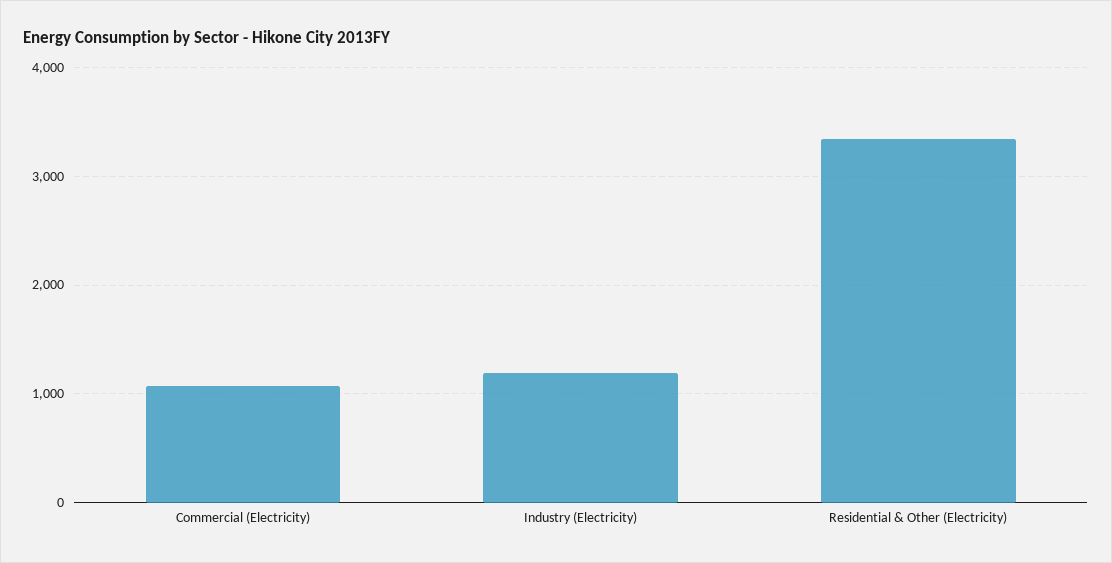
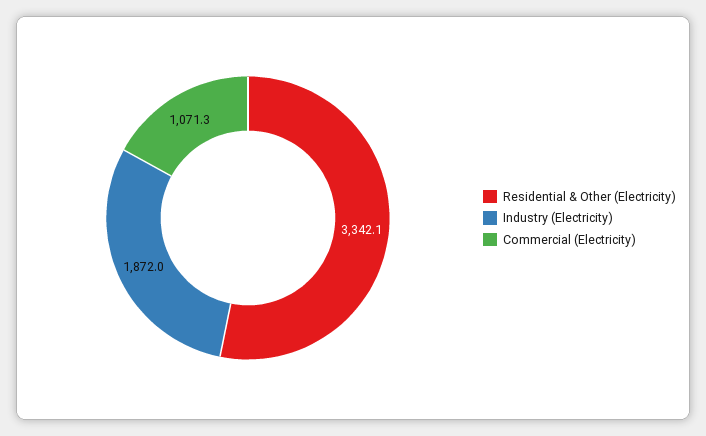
  {
    "Commercial (Electricity)": 1071.3,
-   "Industry (Electricity)": 1200,
+   "Industry (Electricity)": 1872,
    "Residential & Other (Electricity)": 3342.1
  }

